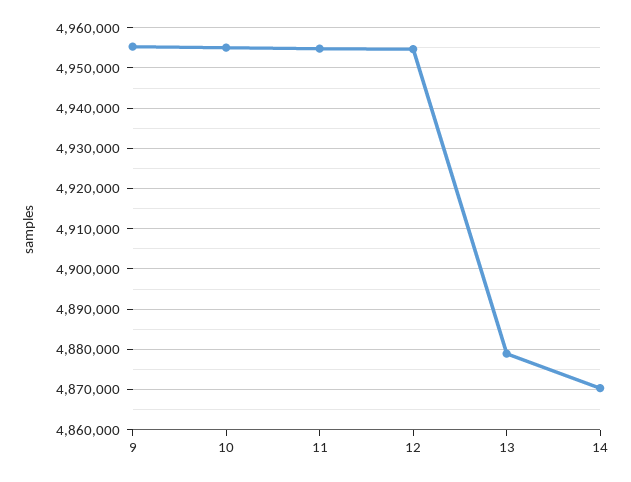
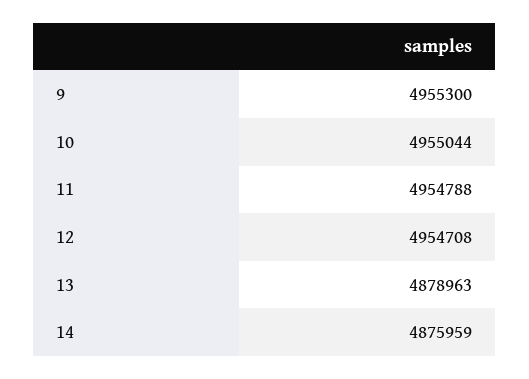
  {
    "9": 4955300,
    "10": 4955044,
    "11": 4954788,
    "12": 4954708,
    "13": 4878963,
-   "14": 4870000
+   "14": 4875959
  }

